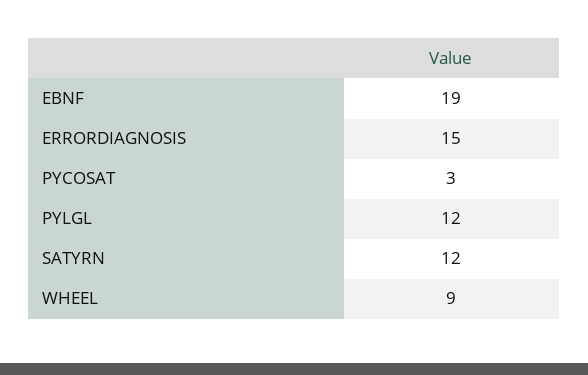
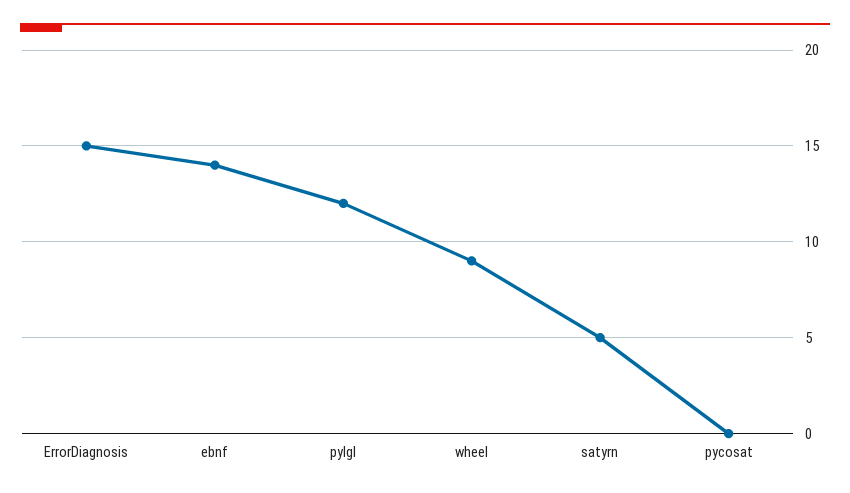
  {
-   "EBNF": 19,
+   "EBNF": 14,
    "ERRORDIAGNOSIS": 15,
-   "PYCOSAT": 3,
+   "PYCOSAT": 0,
    "PYLGL": 12,
-   "SATYRN": 12,
+   "SATYRN": 5,
    "WHEEL": 9
  }

